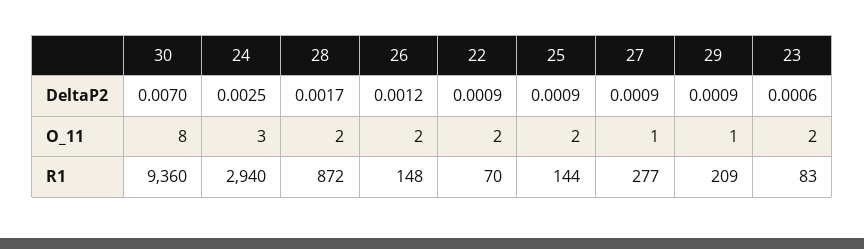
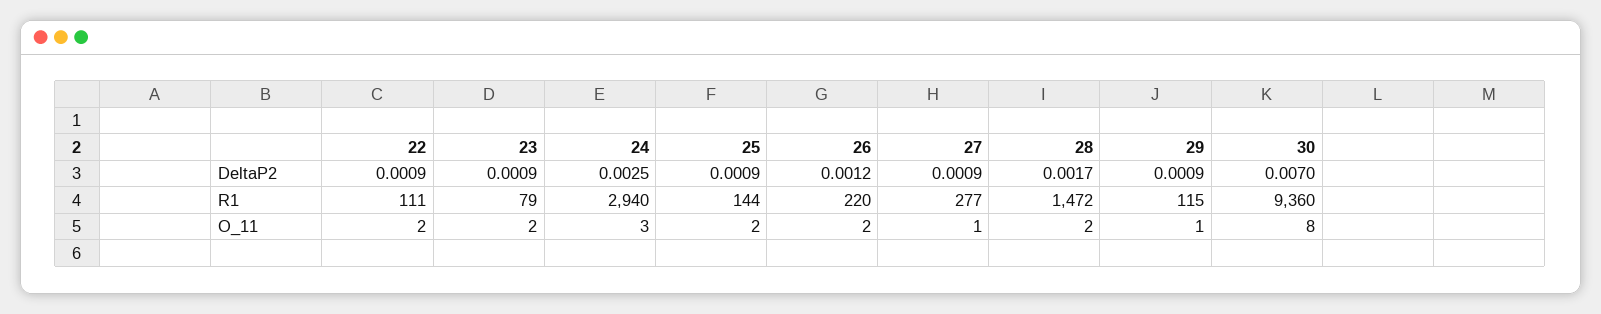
  {
    "30": {
      "DeltaP2": 0.007,
      "O_11": 8,
      "R1": 9360
    },
    "24": {
      "DeltaP2": 0.0025,
      "O_11": 3,
      "R1": 2940
    },
    "28": {
      "DeltaP2": 0.0017,
      "O_11": 2,
-     "R1": 872
+     "R1": 1472
    },
    "26": {
      "DeltaP2": 0.0012,
      "O_11": 2,
-     "R1": 148
+     "R1": 220
    },
    "22": {
      "DeltaP2": 0.0009,
      "O_11": 2,
-     "R1": 70
+     "R1": 111
    },
    "25": {
      "DeltaP2": 0.0009,
      "O_11": 2,
      "R1": 144
    },
    "27": {
      "DeltaP2": 0.0009,
      "O_11": 1,
      "R1": 277
    },
    "29": {
      "DeltaP2": 0.0009,
      "O_11": 1,
-     "R1": 209
+     "R1": 115
    },
    "23": {
-     "DeltaP2": 0.0006,
+     "DeltaP2": 0.0009,
      "O_11": 2,
-     "R1": 83
+     "R1": 79
    }
  }

